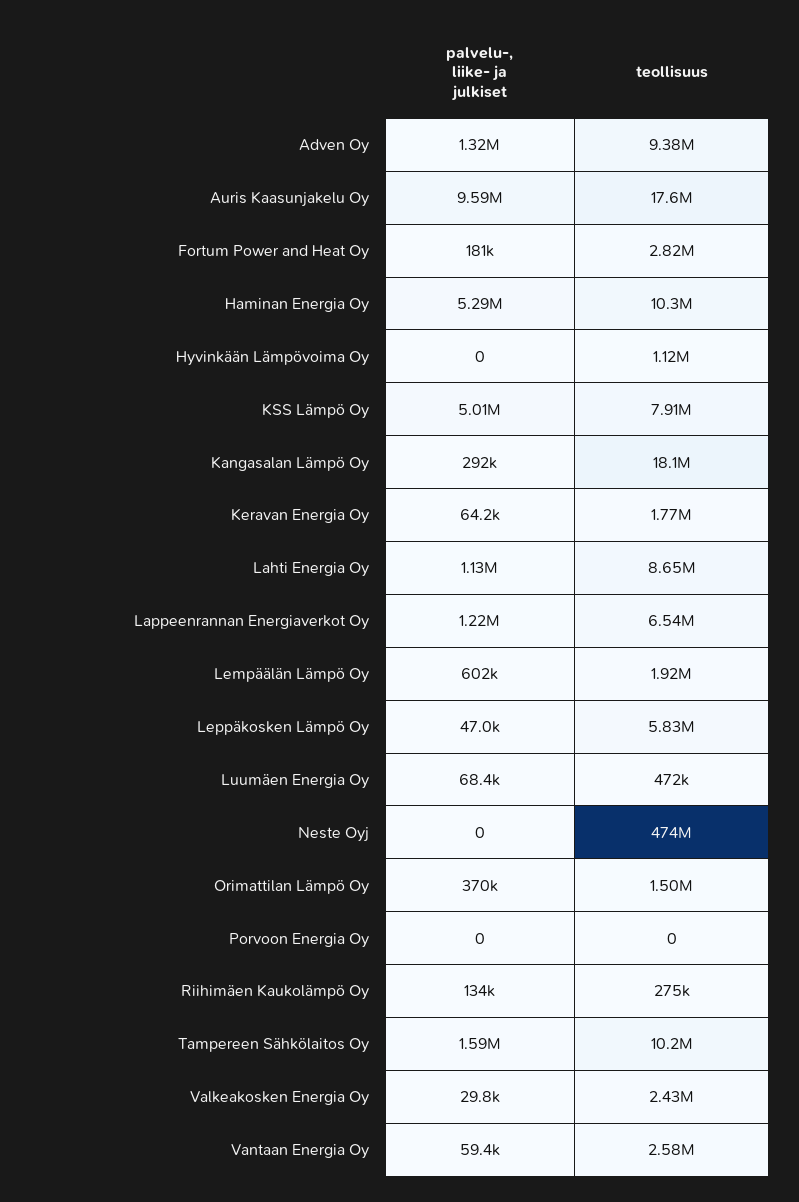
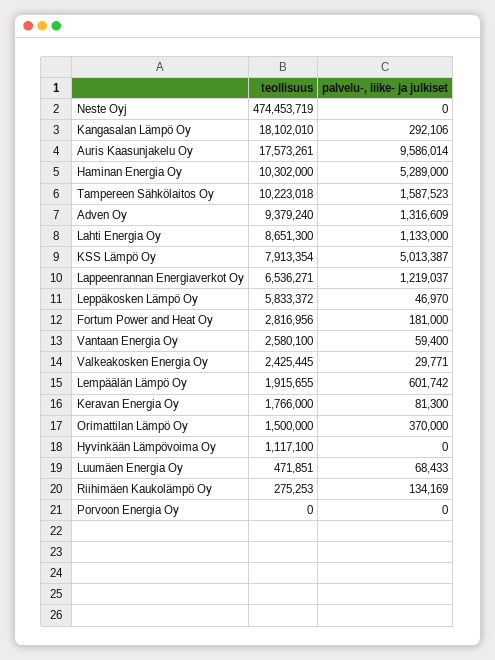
  {
    "palvelu-, liike- ja julkiset": {
      "Adven Oy": 1316609,
      "Auris Kaasunjakelu Oy": 9586014,
      "Fortum Power and Heat Oy": 181000,
      "Haminan Energia Oy": 5289000,
      "Hyvinkään Lämpövoima Oy": 0,
      "KSS Lämpö Oy": 5013387,
      "Kangasalan Lämpö Oy": 292106,
-     "Keravan Energia Oy": 64200,
+     "Keravan Energia Oy": 81300,
      "Lahti Energia Oy": 1133000,
      "Lappeenrannan Energiaverkot Oy": 1219037,
      "Lempäälän Lämpö Oy": 601742,
      "Leppäkosken Lämpö Oy": 46970,
      "Luumäen Energia Oy": 68433,
      "Neste Oyj": 0,
      "Orimattilan Lämpö Oy": 370000,
      "Porvoon Energia Oy": 0,
      "Riihimäen Kaukolämpö Oy": 134169,
      "Tampereen Sähkölaitos Oy": 1587523,
      "Valkeakosken Energia Oy": 29771,
      "Vantaan Energia Oy": 59400
    },
    "teollisuus": {
      "Adven Oy": 9379240,
      "Auris Kaasunjakelu Oy": 17573261,
      "Fortum Power and Heat Oy": 2816956,
      "Haminan Energia Oy": 10302000,
      "Hyvinkään Lämpövoima Oy": 1117100,
      "KSS Lämpö Oy": 7913354,
      "Kangasalan Lämpö Oy": 18102010,
      "Keravan Energia Oy": 1766000,
      "Lahti Energia Oy": 8651300,
      "Lappeenrannan Energiaverkot Oy": 6536271,
      "Lempäälän Lämpö Oy": 1915655,
      "Leppäkosken Lämpö Oy": 5833372,
      "Luumäen Energia Oy": 471851,
      "Neste Oyj": 474453719,
      "Orimattilan Lämpö Oy": 1500000,
      "Porvoon Energia Oy": 0,
      "Riihimäen Kaukolämpö Oy": 275253,
      "Tampereen Sähkölaitos Oy": 10223018,
      "Valkeakosken Energia Oy": 2425445,
      "Vantaan Energia Oy": 2580100
    }
  }

